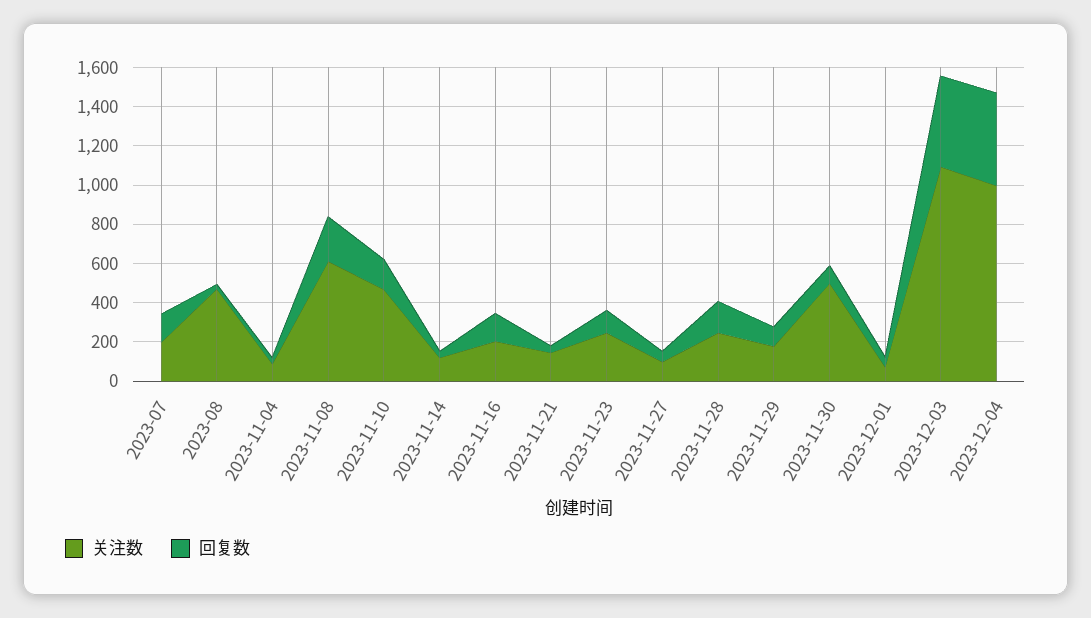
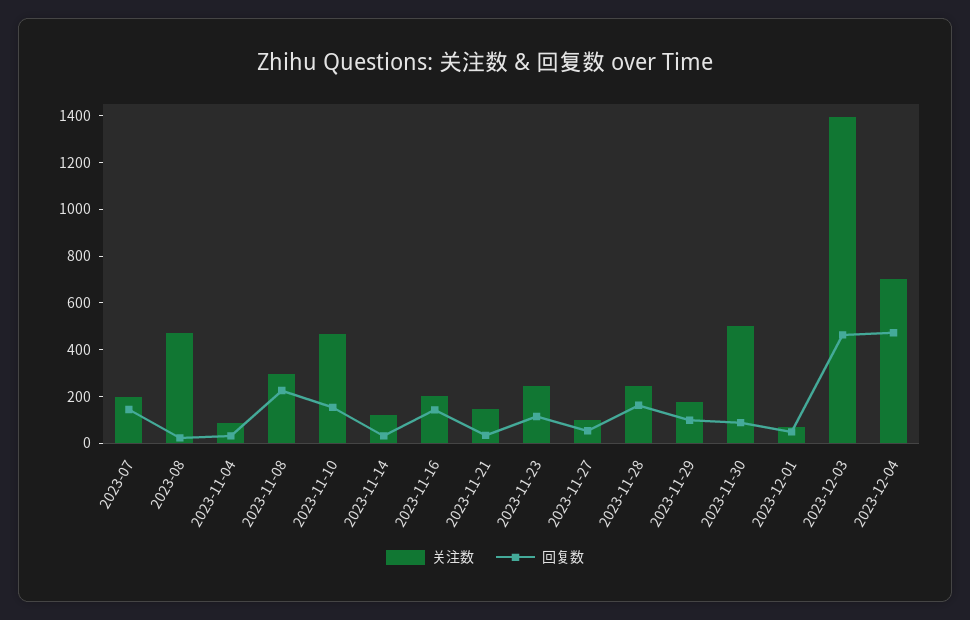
  {
    "关注数": {
      "2023-07": 200,
      "2023-08": 450,
      "2023-11-04": 100,
-     "2023-11-08": 600,
+     "2023-11-08": 300,
      "2023-11-10": 450,
      "2023-11-14": 100,
      "2023-11-16": 200,
      "2023-11-21": 150,
      "2023-11-23": 250,
      "2023-11-27": 100,
      "2023-11-28": 250,
      "2023-11-29": 200,
      "2023-11-30": 500,
      "2023-12-01": 50,
-     "2023-12-03": 1100,
+     "2023-12-03": 1400,
-     "2023-12-04": 1000
+     "2023-12-04": 700
    },
    "回复数": {
      "2023-07": 150,
      "2023-08": 0,
      "2023-11-04": 50,
      "2023-11-08": 250,
      "2023-11-10": 150,
      "2023-11-14": 50,
      "2023-11-16": 150,
      "2023-11-21": 50,
      "2023-11-23": 100,
      "2023-11-27": 50,
      "2023-11-28": 150,
      "2023-11-29": 100,
      "2023-11-30": 100,
      "2023-12-01": 50,
      "2023-12-03": 450,
      "2023-12-04": 450
    }
  }

